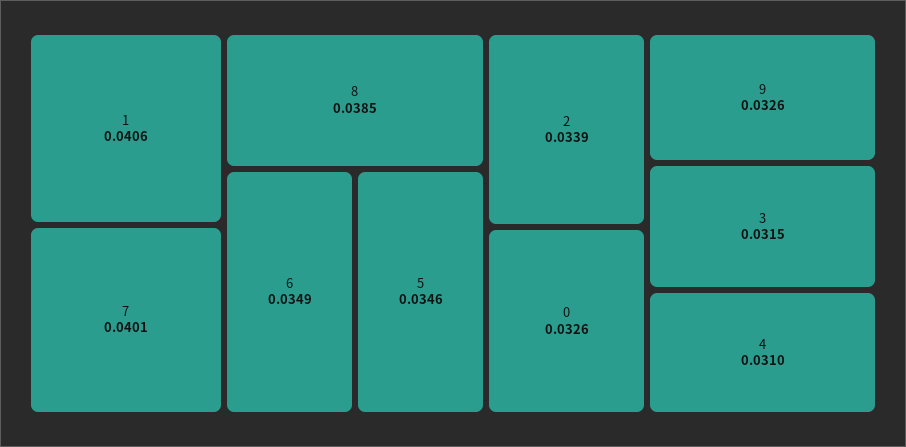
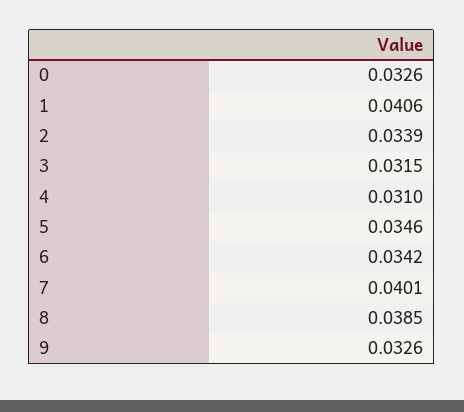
  {
    "1": 0.0406,
    "7": 0.0401,
    "8": 0.0385,
-   "6": 0.0349,
+   "6": 0.0342,
    "5": 0.0346,
    "2": 0.0339,
    "0": 0.0326,
    "9": 0.0326,
    "3": 0.0315,
    "4": 0.031
  }

